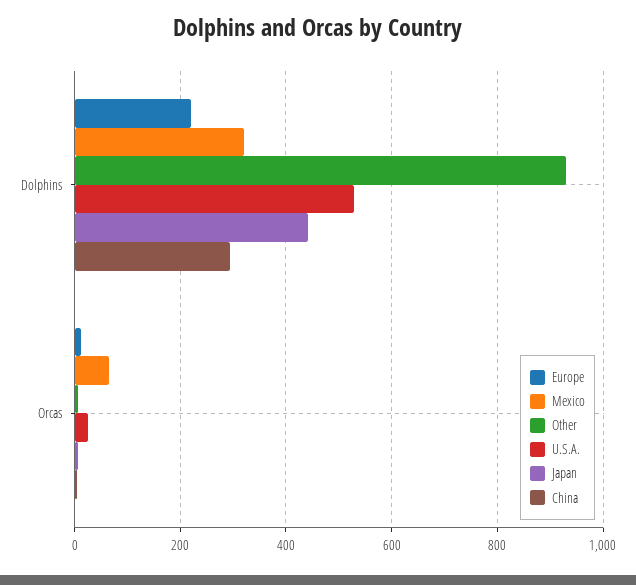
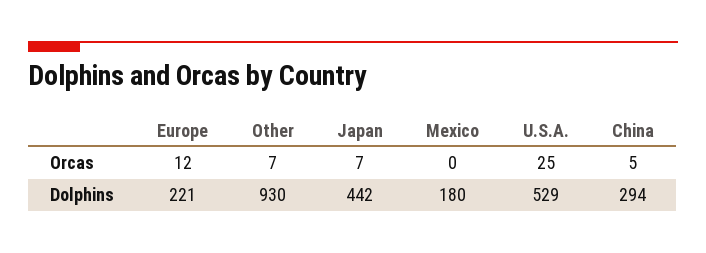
  {
    "Europe": {
      "Dolphins": 221,
      "Orcas": 12
    },
    "Mexico": {
-     "Dolphins": 320,
+     "Dolphins": 180,
-     "Orcas": 60
+     "Orcas": 0
    },
    "Other": {
      "Dolphins": 930,
      "Orcas": 7
    },
    "U.S.A.": {
      "Dolphins": 529,
      "Orcas": 25
    },
    "Japan": {
      "Dolphins": 442,
      "Orcas": 7
    },
    "China": {
      "Dolphins": 294,
      "Orcas": 5
    }
  }

